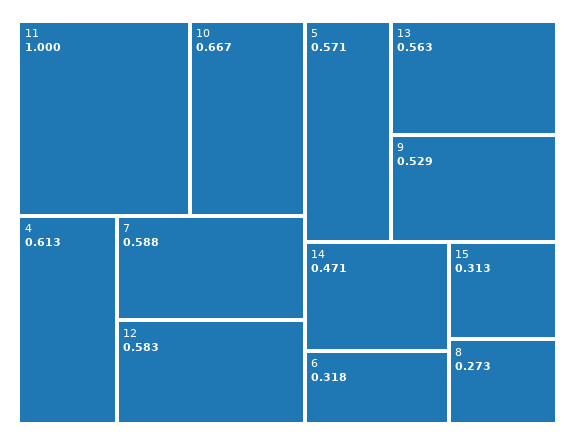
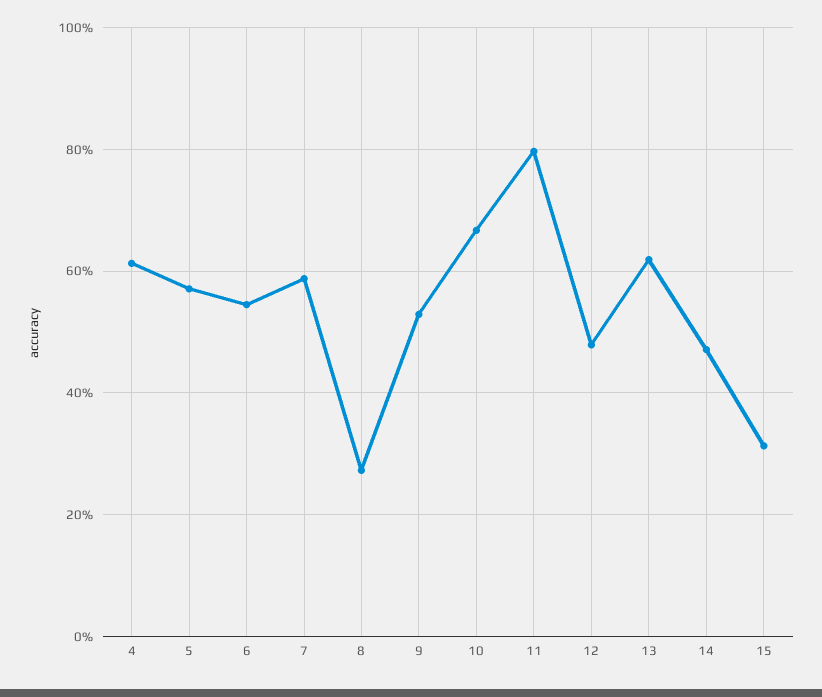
  {
-   "11": 1,
+   "11": 0.8,
    "10": 0.667,
    "4": 0.613,
    "7": 0.588,
-   "12": 0.583,
+   "12": 0.48,
    "5": 0.571,
-   "13": 0.563,
+   "13": 0.62,
    "9": 0.529,
    "14": 0.471,
-   "6": 0.318,
+   "6": 0.54,
    "15": 0.313,
    "8": 0.273
  }

